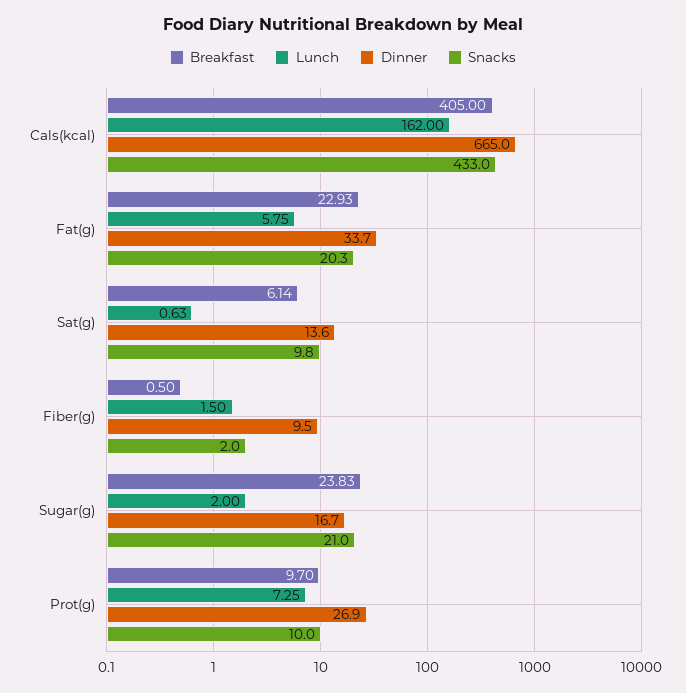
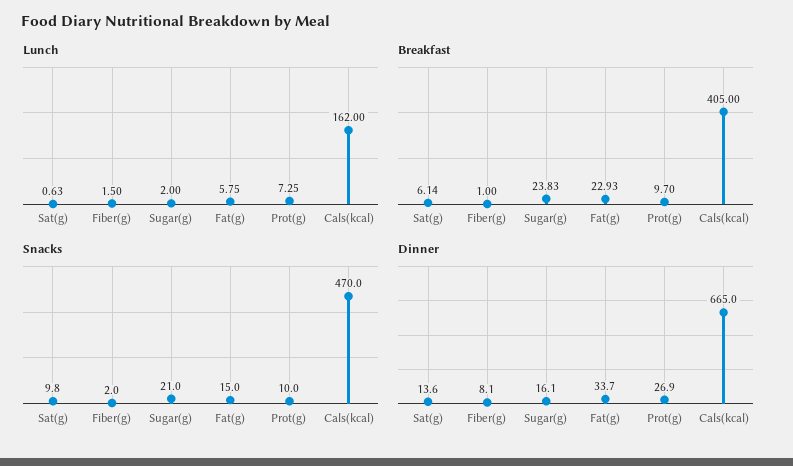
  {
    "Breakfast": {
      "Cals(kcal)": 405,
      "Fat(g)": 22.93,
      "Sat(g)": 6.14,
-     "Fiber(g)": 0.5,
+     "Fiber(g)": 1,
      "Sugar(g)": 23.83,
      "Prot(g)": 9.7
    },
    "Lunch": {
      "Cals(kcal)": 162,
      "Fat(g)": 5.75,
      "Sat(g)": 0.63,
      "Fiber(g)": 1.5,
      "Sugar(g)": 2,
      "Prot(g)": 7.25
    },
    "Dinner": {
      "Cals(kcal)": 665,
      "Fat(g)": 33.7,
      "Sat(g)": 13.6,
-     "Fiber(g)": 9.5,
+     "Fiber(g)": 8.1,
-     "Sugar(g)": 16.7,
+     "Sugar(g)": 16.1,
      "Prot(g)": 26.9
    },
    "Snacks": {
-     "Cals(kcal)": 433,
+     "Cals(kcal)": 470,
-     "Fat(g)": 20.3,
+     "Fat(g)": 15,
      "Sat(g)": 9.8,
      "Fiber(g)": 2,
      "Sugar(g)": 21,
      "Prot(g)": 10
    }
  }

